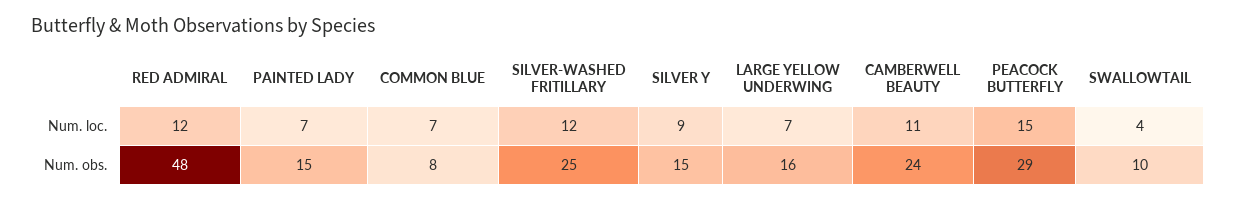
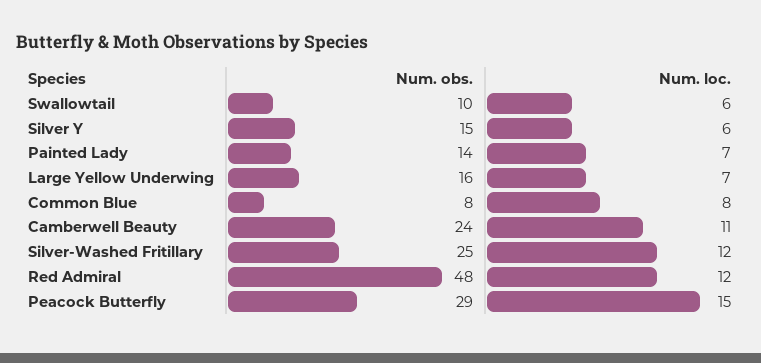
  {
    "RED ADMIRAL": {
      "Num. loc.": 12,
      "Num. obs.": 48
    },
    "PAINTED LADY": {
      "Num. loc.": 7,
-     "Num. obs.": 15
+     "Num. obs.": 14
    },
    "COMMON BLUE": {
-     "Num. loc.": 7,
+     "Num. loc.": 8,
      "Num. obs.": 8
    },
    "SILVER-WASHED FRITILLARY": {
      "Num. loc.": 12,
      "Num. obs.": 25
    },
    "SILVER Y": {
-     "Num. loc.": 9,
+     "Num. loc.": 6,
      "Num. obs.": 15
    },
    "LARGE YELLOW UNDERWING": {
      "Num. loc.": 7,
      "Num. obs.": 16
    },
    "CAMBERWELL BEAUTY": {
      "Num. loc.": 11,
      "Num. obs.": 24
    },
    "PEACOCK BUTTERFLY": {
      "Num. loc.": 15,
      "Num. obs.": 29
    },
    "SWALLOWTAIL": {
-     "Num. loc.": 4,
+     "Num. loc.": 6,
      "Num. obs.": 10
    }
  }

